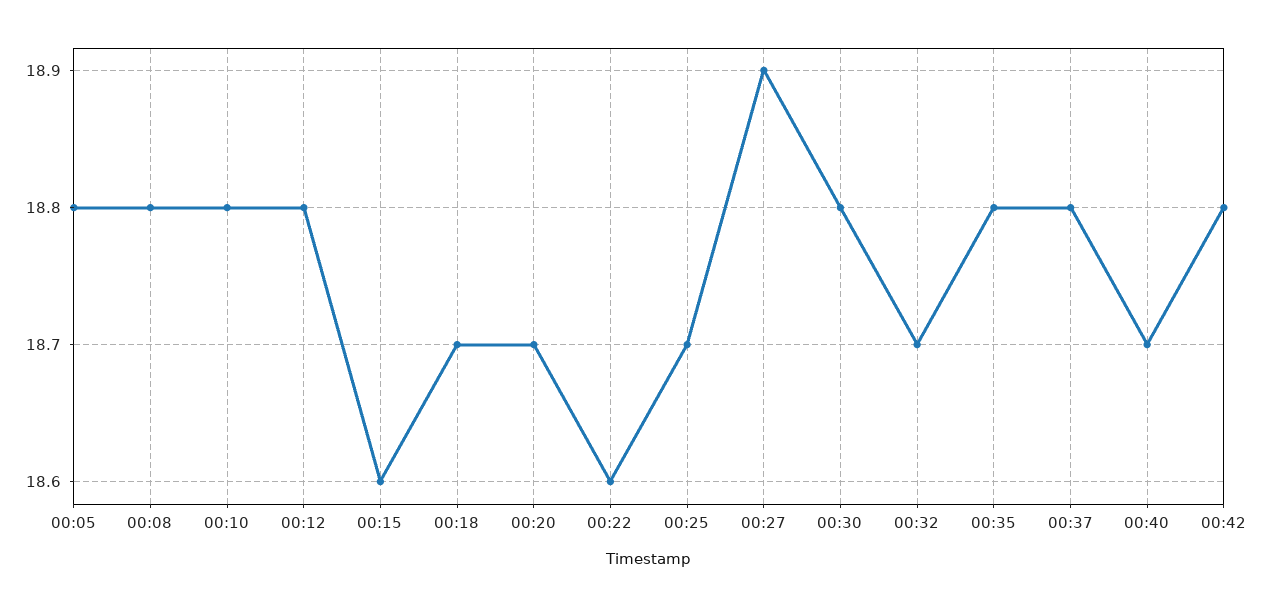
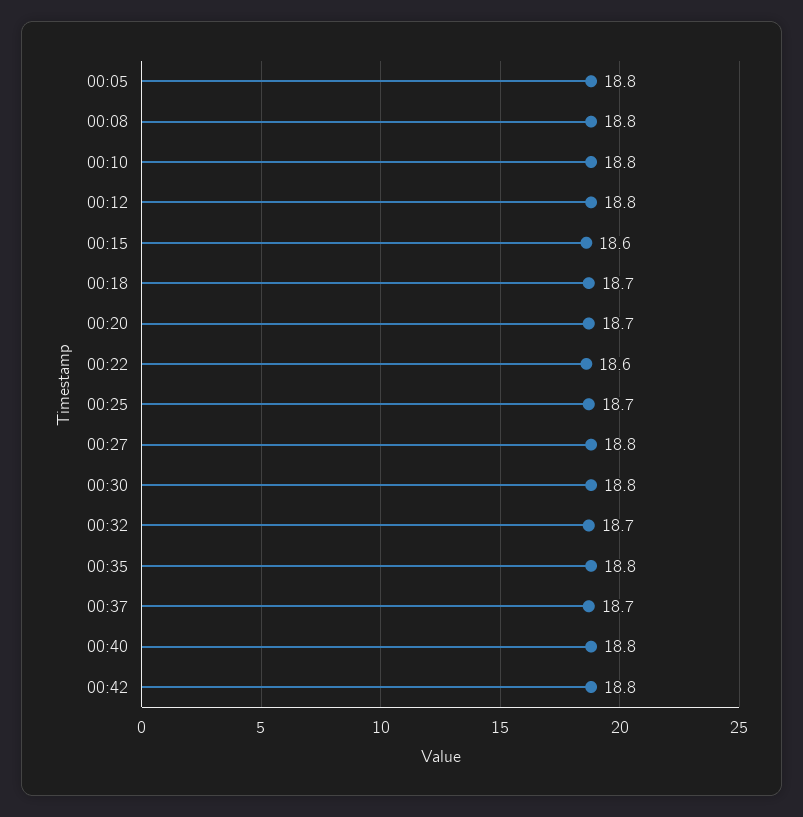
  {
    "00:05": 18.8,
    "00:08": 18.8,
    "00:10": 18.8,
    "00:12": 18.8,
    "00:15": 18.6,
    "00:18": 18.7,
    "00:20": 18.7,
    "00:22": 18.6,
    "00:25": 18.7,
-   "00:27": 18.9,
+   "00:27": 18.8,
    "00:30": 18.8,
    "00:32": 18.7,
    "00:35": 18.8,
-   "00:37": 18.8,
+   "00:37": 18.7,
-   "00:40": 18.7,
+   "00:40": 18.8,
    "00:42": 18.8
  }

